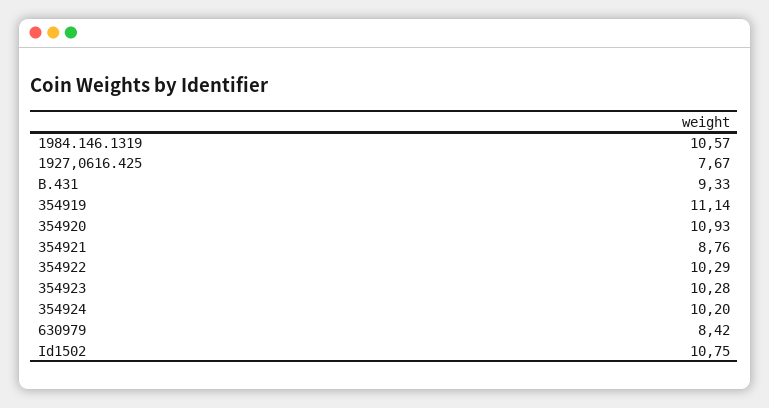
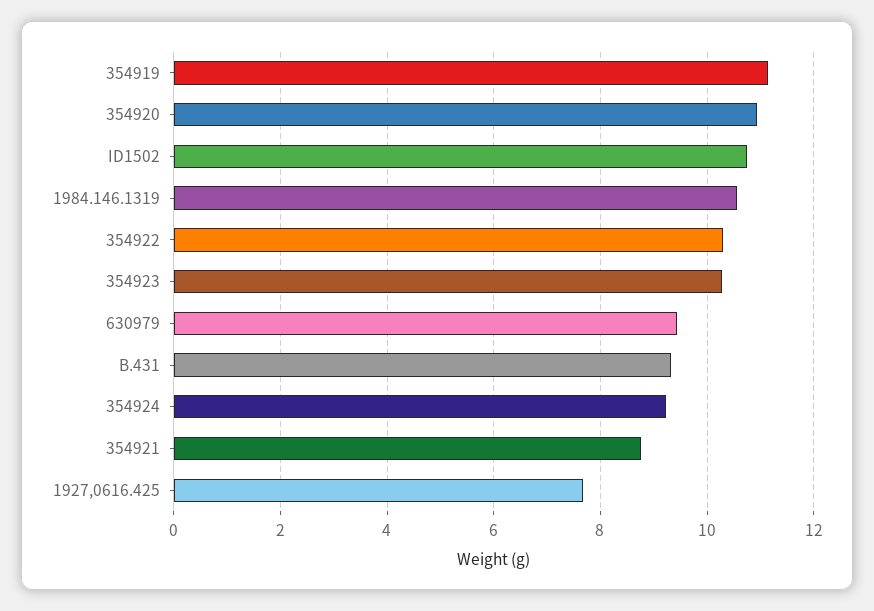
  {
    "1984.146.1319": 10.57,
    "1927,0616.425": 7.67,
    "B.431": 9.33,
    "354919": 11.14,
    "354920": 10.93,
    "354921": 8.76,
    "354922": 10.29,
    "354923": 10.28,
-   "354924": 10.2,
+   "354924": 9.2,
-   "630979": 8.42,
+   "630979": 9.4,
    "Id1502": 10.75
  }

